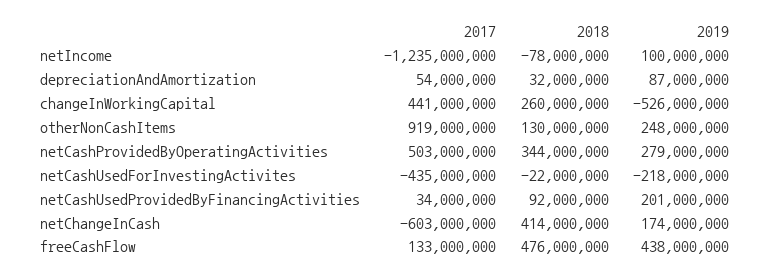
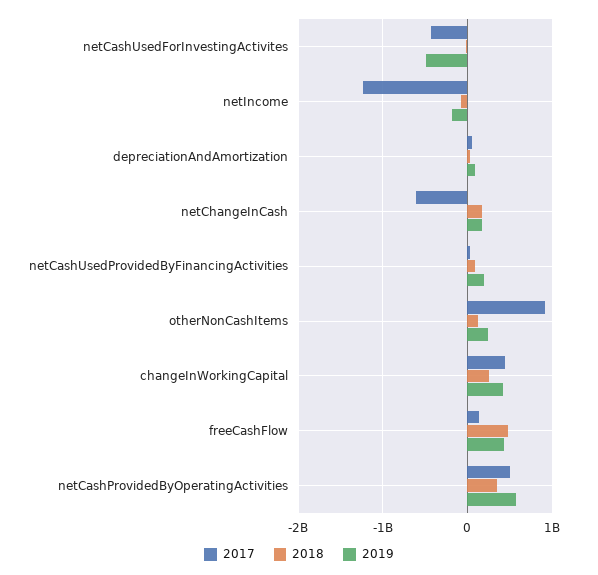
  {
    "2017": {
      "netIncome": -1235000000,
      "depreciationAndAmortization": 54000000,
      "changeInWorkingCapital": 441000000,
      "otherNonCashItems": 919000000,
      "netCashProvidedByOperatingActivities": 503000000,
      "netCashUsedForInvestingActivites": -435000000,
      "netCashUsedProvidedByFinancingActivities": 34000000,
      "netChangeInCash": -603000000,
      "freeCashFlow": 133000000
    },
    "2018": {
      "netIncome": -78000000,
      "depreciationAndAmortization": 32000000,
      "changeInWorkingCapital": 260000000,
      "otherNonCashItems": 130000000,
      "netCashProvidedByOperatingActivities": 344000000,
      "netCashUsedForInvestingActivites": -22000000,
      "netCashUsedProvidedByFinancingActivities": 92000000,
-     "netChangeInCash": 414000000,
+     "netChangeInCash": 200000000,
      "freeCashFlow": 476000000
    },
    "2019": {
-     "netIncome": 100000000,
+     "netIncome": -200000000,
      "depreciationAndAmortization": 87000000,
-     "changeInWorkingCapital": -526000000,
+     "changeInWorkingCapital": 400000000,
      "otherNonCashItems": 248000000,
-     "netCashProvidedByOperatingActivities": 279000000,
+     "netCashProvidedByOperatingActivities": 600000000,
-     "netCashUsedForInvestingActivites": -218000000,
+     "netCashUsedForInvestingActivites": -500000000,
      "netCashUsedProvidedByFinancingActivities": 201000000,
      "netChangeInCash": 174000000,
      "freeCashFlow": 438000000
    }
  }

